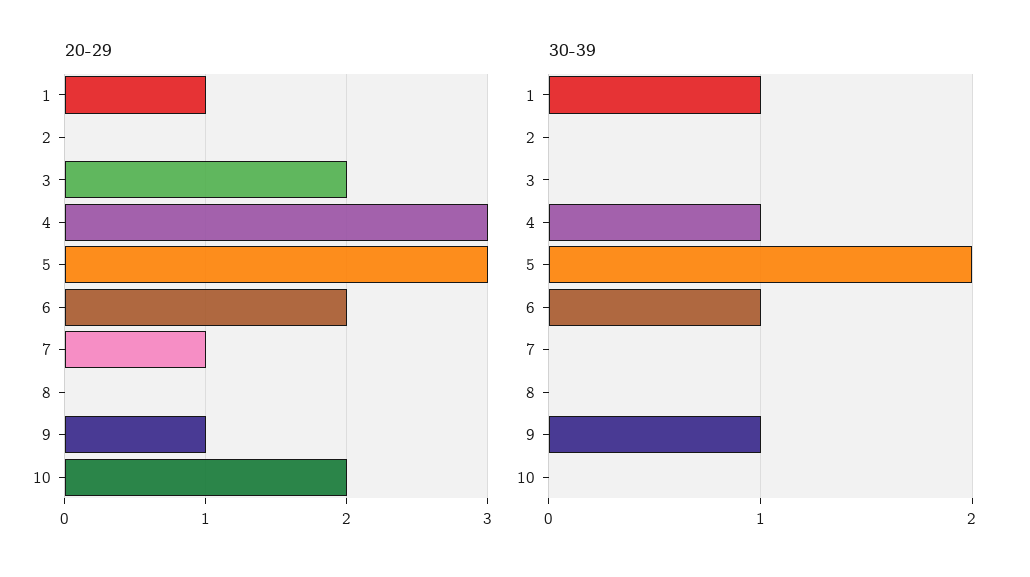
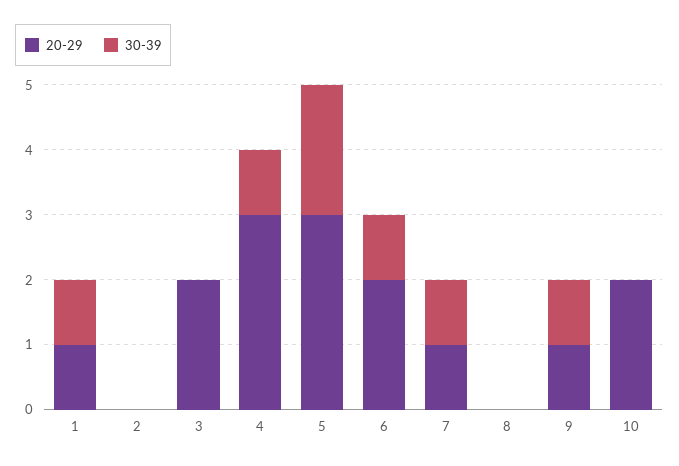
  {
    "20-29": {
      "1": 1,
      "2": 0,
      "3": 2,
      "4": 3,
      "5": 3,
      "6": 2,
      "7": 1,
      "8": 0,
      "9": 1,
      "10": 2
    },
    "30-39": {
      "1": 1,
      "2": 0,
      "3": 0,
      "4": 1,
      "5": 2,
      "6": 1,
-     "7": 0,
+     "7": 1,
      "8": 0,
      "9": 1,
      "10": 0
    }
  }

